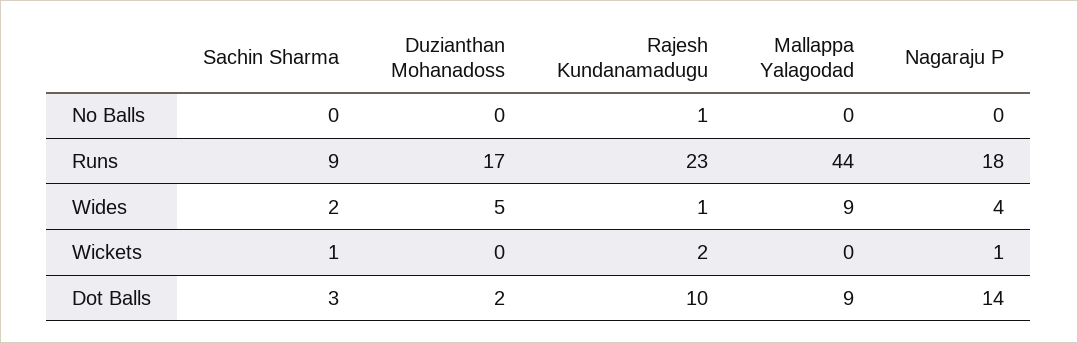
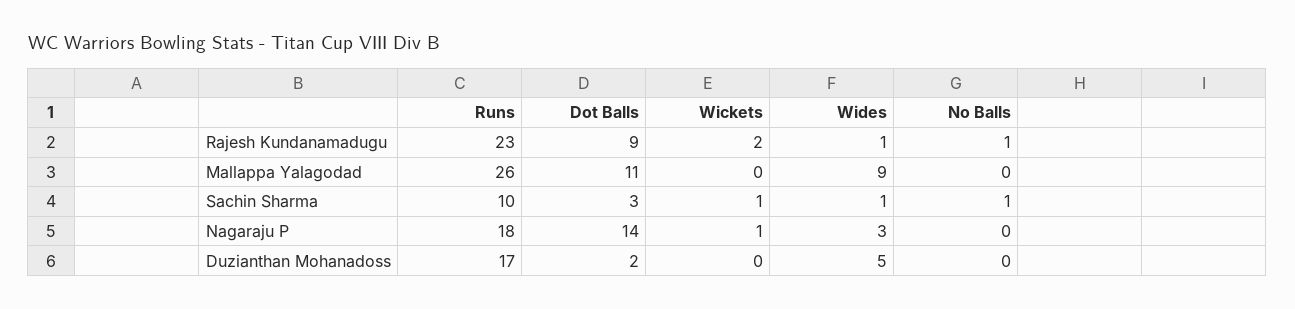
  {
    "Sachin Sharma": {
-     "No Balls": 0,
+     "No Balls": 1,
-     "Runs": 9,
+     "Runs": 10,
-     "Wides": 2,
+     "Wides": 1,
      "Wickets": 1,
      "Dot Balls": 3
    },
    "Duzianthan Mohanadoss": {
      "No Balls": 0,
      "Runs": 17,
      "Wides": 5,
      "Wickets": 0,
      "Dot Balls": 2
    },
    "Rajesh Kundanamadugu": {
      "No Balls": 1,
      "Runs": 23,
      "Wides": 1,
      "Wickets": 2,
-     "Dot Balls": 10
+     "Dot Balls": 9
    },
    "Mallappa Yalagodad": {
      "No Balls": 0,
-     "Runs": 44,
+     "Runs": 26,
      "Wides": 9,
      "Wickets": 0,
-     "Dot Balls": 9
+     "Dot Balls": 11
    },
    "Nagaraju P": {
      "No Balls": 0,
      "Runs": 18,
-     "Wides": 4,
+     "Wides": 3,
      "Wickets": 1,
      "Dot Balls": 14
    }
  }

